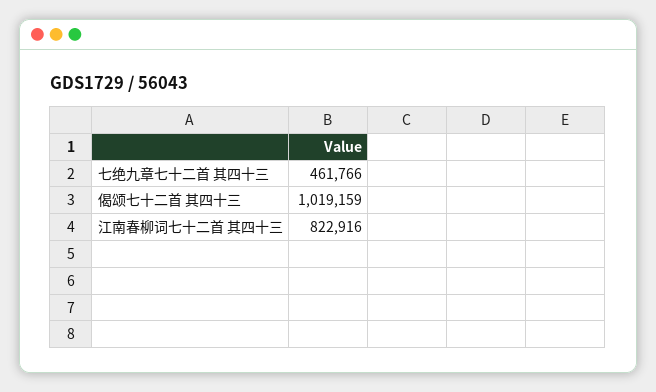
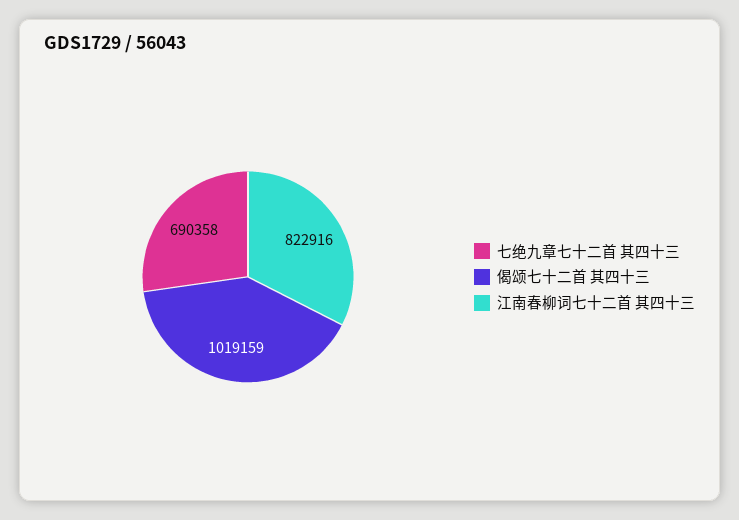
  {
-   "七绝九章七十二首 其四十三": 461766,
+   "七绝九章七十二首 其四十三": 690358,
    "偈颂七十二首 其四十三": 1019159,
    "江南春柳词七十二首 其四十三": 822916
  }

